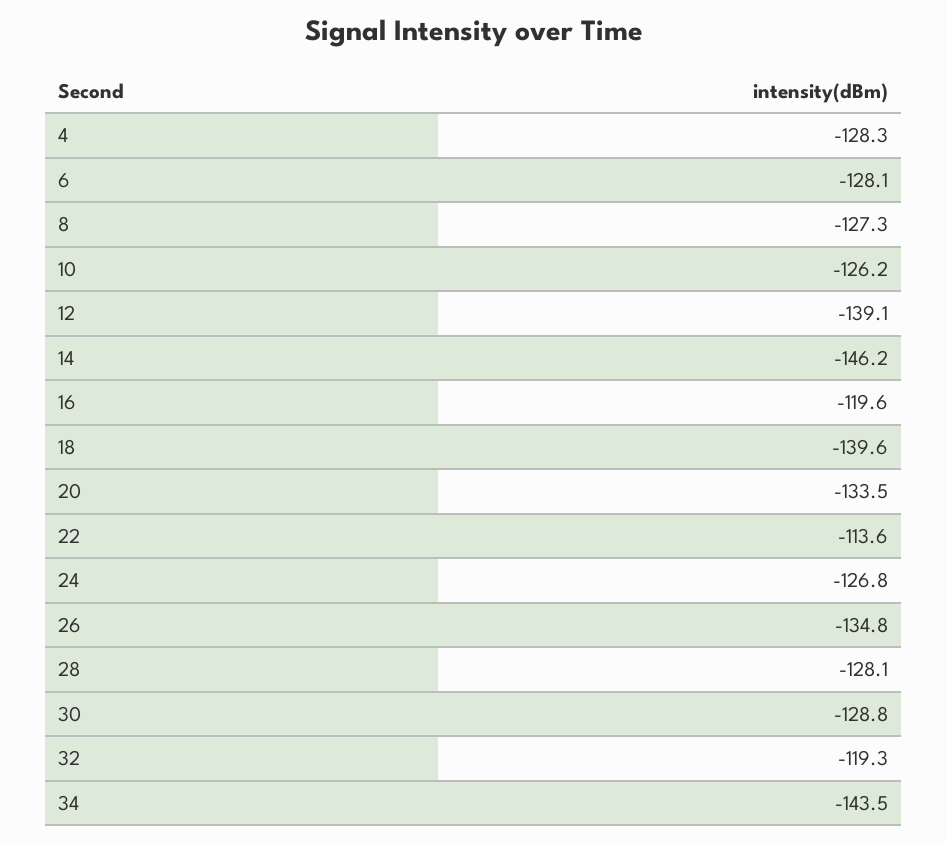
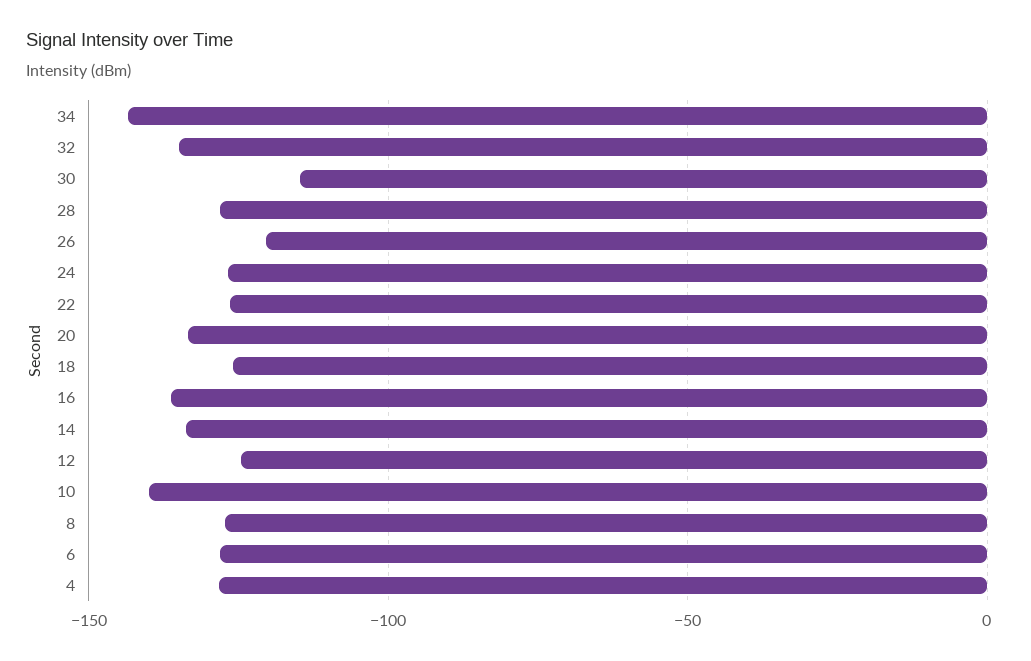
  {
    "4": -128.3,
    "6": -128.1,
    "8": -127.3,
-   "10": -126.2,
+   "10": -140,
-   "12": -139.1,
+   "12": -125,
-   "14": -146.2,
+   "14": -135,
-   "16": -119.6,
+   "16": -135,
-   "18": -139.6,
+   "18": -125,
    "20": -133.5,
-   "22": -113.6,
+   "22": -125,
    "24": -126.8,
-   "26": -134.8,
+   "26": -120,
    "28": -128.1,
-   "30": -128.8,
+   "30": -115,
-   "32": -119.3,
+   "32": -135,
    "34": -143.5
  }

